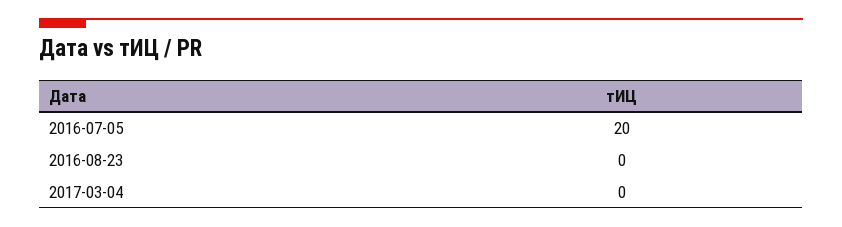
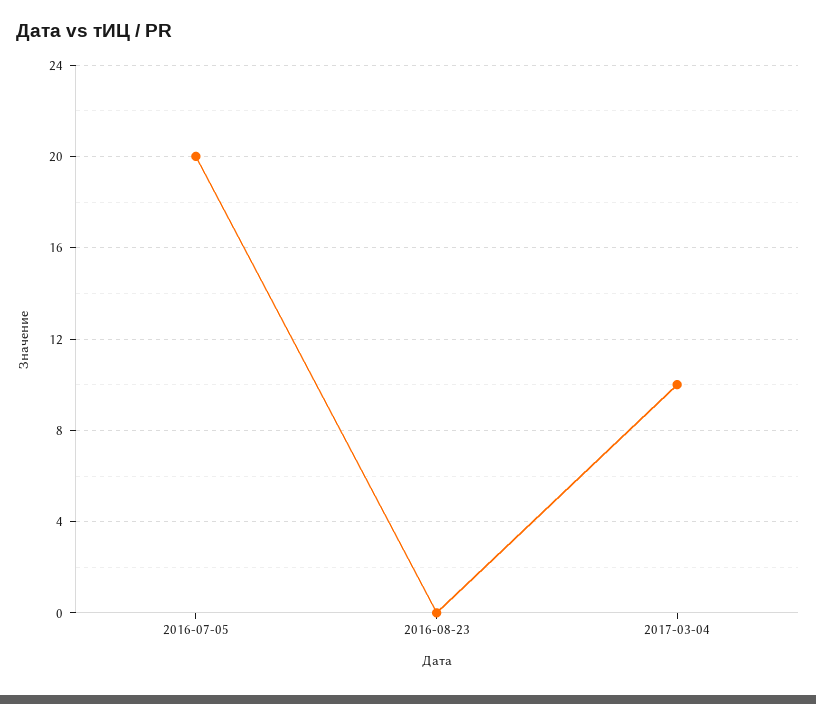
  {
    "2016-07-05": 20,
    "2016-08-23": 0,
-   "2017-03-04": 0
+   "2017-03-04": 10
  }

